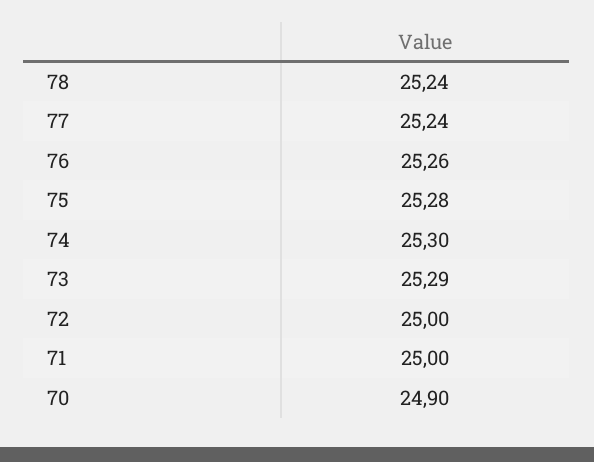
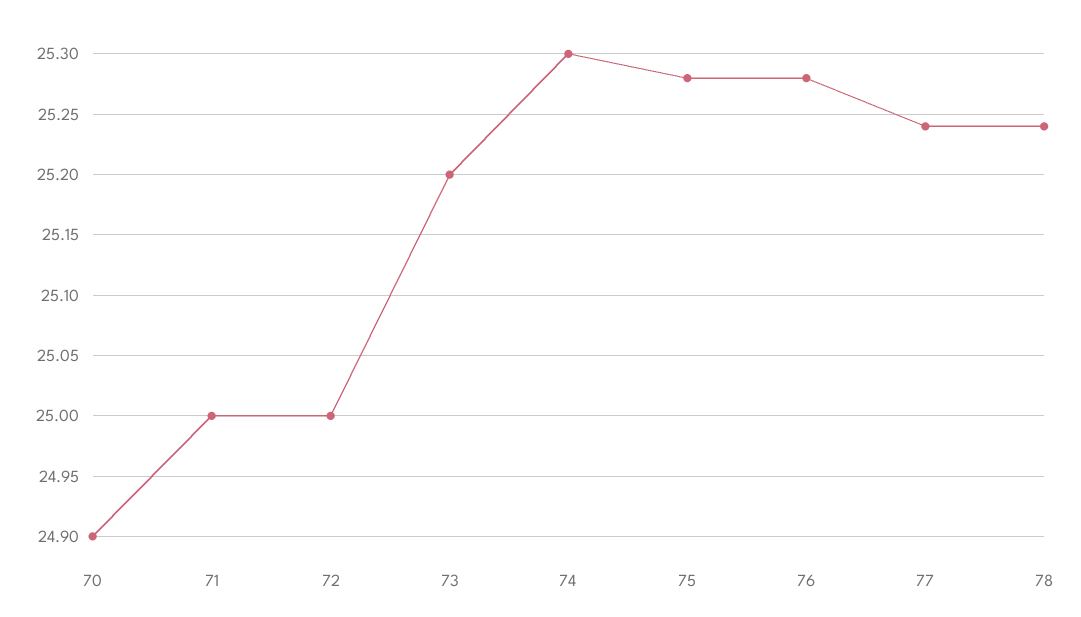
  {
    "78": 25.24,
    "77": 25.24,
-   "76": 25.26,
+   "76": 25.28,
    "75": 25.28,
    "74": 25.3,
-   "73": 25.29,
+   "73": 25.2,
    "72": 25,
    "71": 25,
    "70": 24.9
  }

